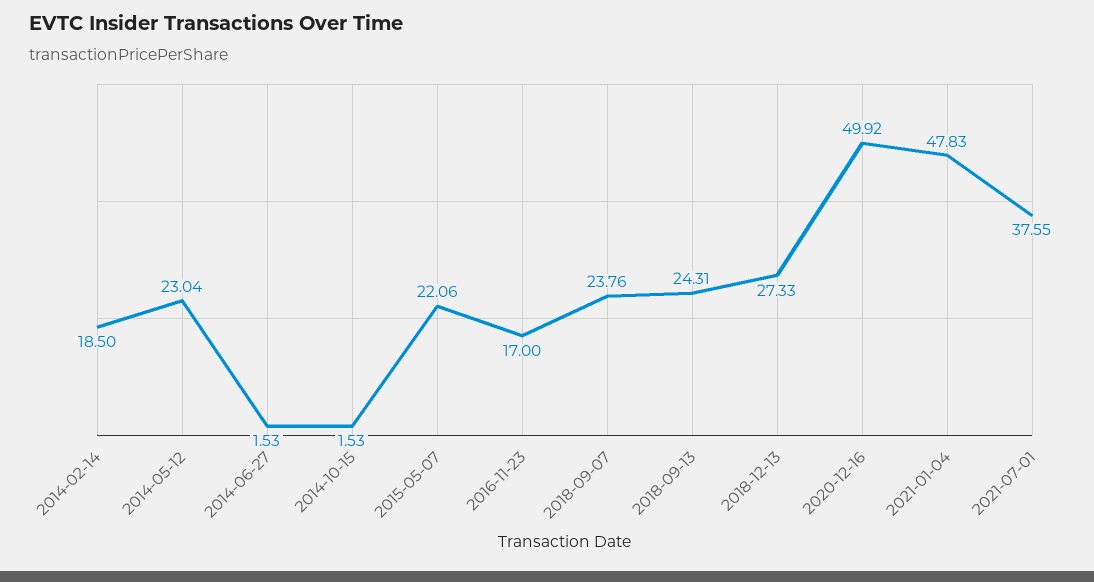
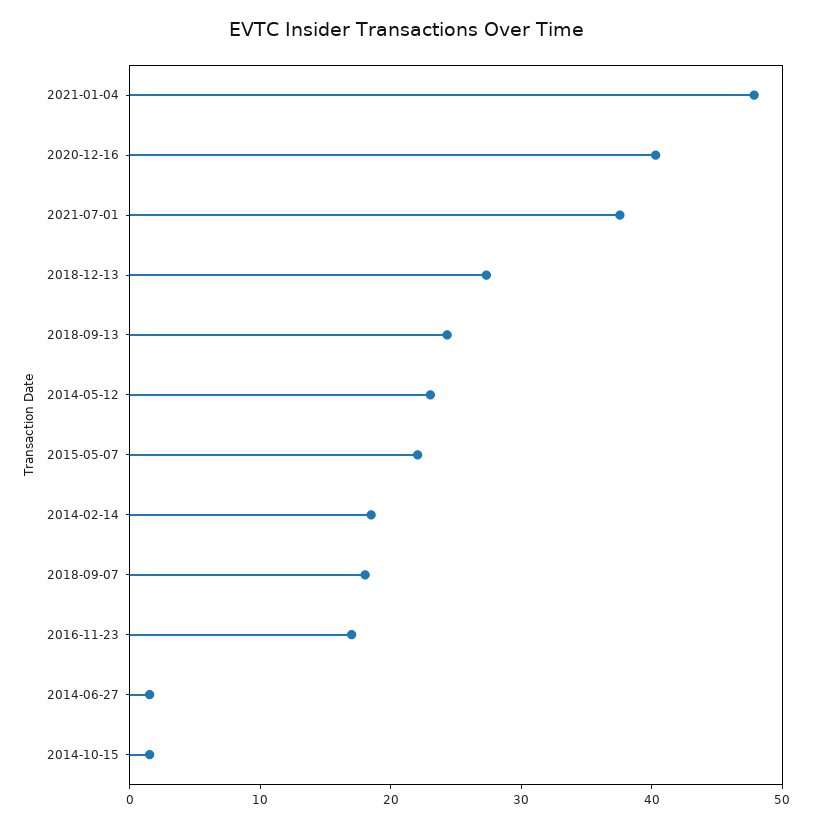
  {
    "2014-02-14": 18.5,
    "2014-05-12": 23.04,
    "2014-06-27": 1.53,
    "2014-10-15": 1.53,
    "2015-05-07": 22.06,
    "2016-11-23": 17,
-   "2018-09-07": 23.76,
+   "2018-09-07": 18,
    "2018-09-13": 24.31,
    "2018-12-13": 27.33,
-   "2020-12-16": 49.92,
+   "2020-12-16": 40,
    "2021-01-04": 47.83,
    "2021-07-01": 37.55
  }

